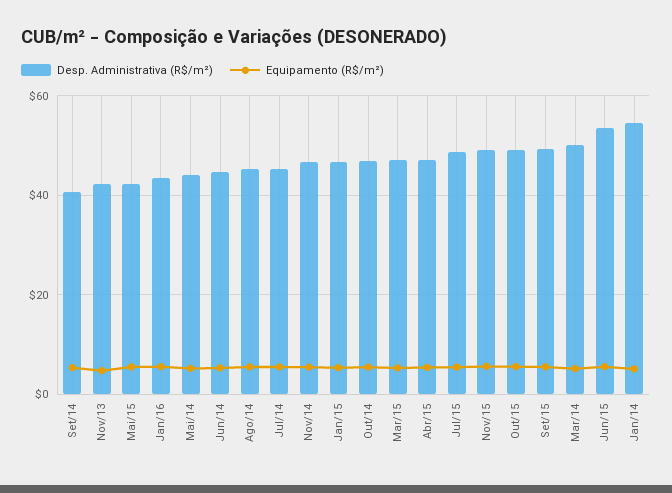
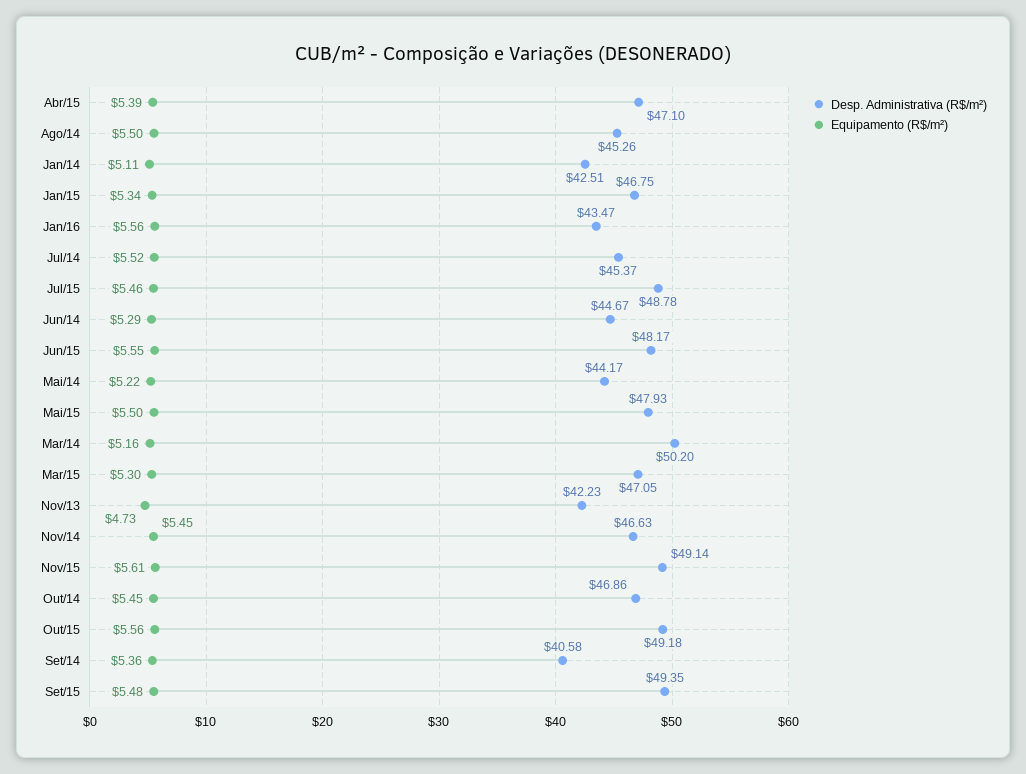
  {
    "Desp. Administrativa (R$/m²)": {
      "Set/14": 40.58,
      "Nov/13": 42.23,
-     "Mai/15": 42,
+     "Mai/15": 47.93,
      "Jan/16": 43.47,
      "Mai/14": 44.17,
      "Jun/14": 44.67,
      "Ago/14": 45.26,
      "Jul/14": 45.37,
      "Nov/14": 46.63,
      "Jan/15": 46.75,
      "Out/14": 46.86,
      "Mar/15": 47.05,
      "Abr/15": 47.1,
      "Jul/15": 48.78,
      "Nov/15": 49.14,
      "Out/15": 49.18,
      "Set/15": 49.35,
      "Mar/14": 50.2,
-     "Jun/15": 54,
+     "Jun/15": 48.17,
-     "Jan/14": 54
+     "Jan/14": 42.51
    },
    "Equipamento (R$/m²)": {
      "Set/14": 5.36,
      "Nov/13": 4.73,
      "Mai/15": 5.5,
      "Jan/16": 5.56,
      "Mai/14": 5.22,
      "Jun/14": 5.29,
      "Ago/14": 5.5,
      "Jul/14": 5.52,
      "Nov/14": 5.45,
      "Jan/15": 5.34,
      "Out/14": 5.45,
      "Mar/15": 5.3,
      "Abr/15": 5.39,
      "Jul/15": 5.46,
      "Nov/15": 5.61,
      "Out/15": 5.56,
      "Set/15": 5.48,
      "Mar/14": 5.16,
      "Jun/15": 5.55,
      "Jan/14": 5.11
    }
  }

